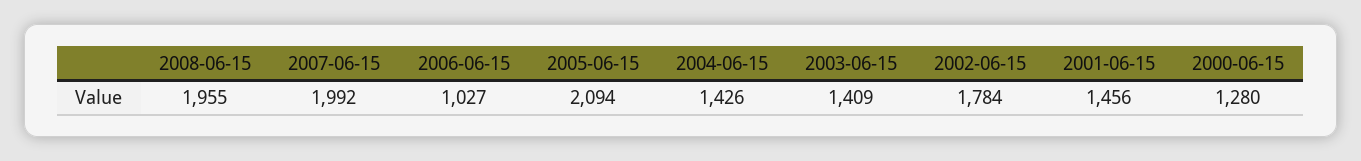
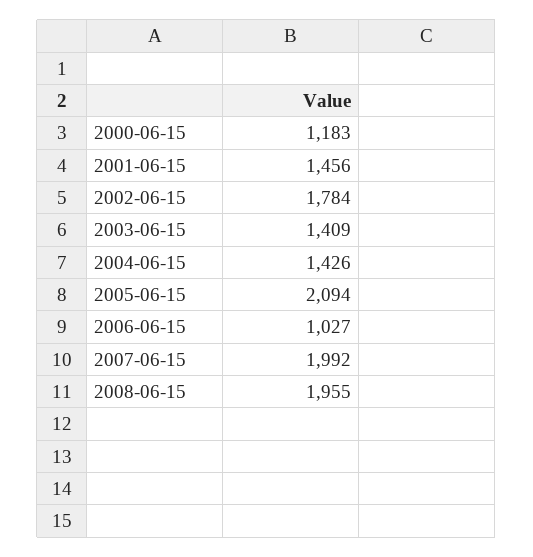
  {
    "2008-06-15": 1955,
    "2007-06-15": 1992,
    "2006-06-15": 1027,
    "2005-06-15": 2094,
    "2004-06-15": 1426,
    "2003-06-15": 1409,
    "2002-06-15": 1784,
    "2001-06-15": 1456,
-   "2000-06-15": 1280
+   "2000-06-15": 1183
  }

